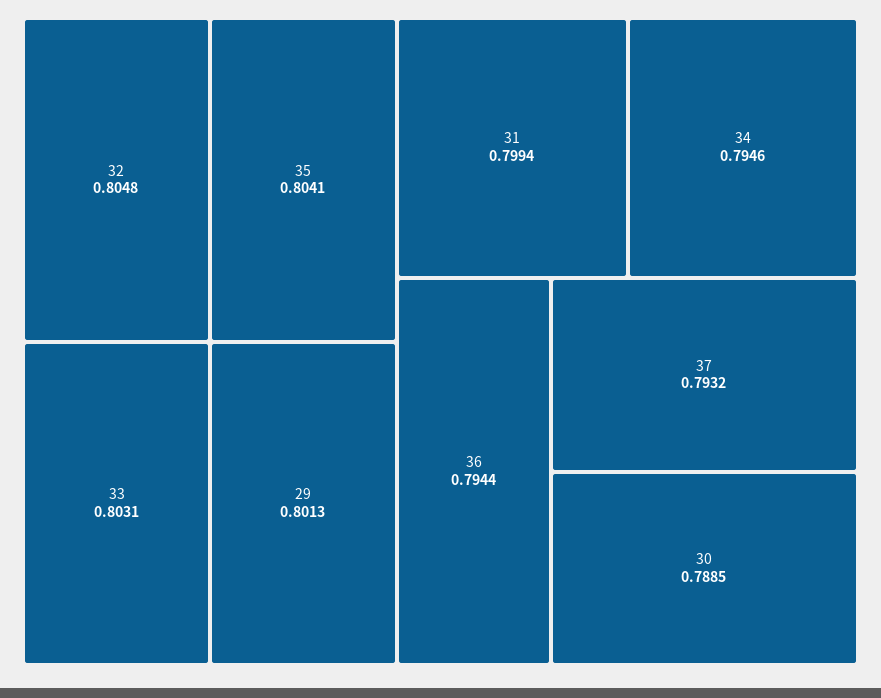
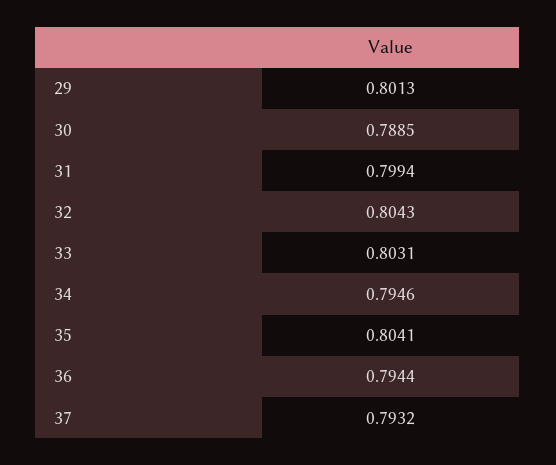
  {
-   "32": 0.8048,
+   "32": 0.8043,
    "35": 0.8041,
    "33": 0.8031,
    "29": 0.8013,
    "31": 0.7994,
    "34": 0.7946,
    "36": 0.7944,
    "37": 0.7932,
    "30": 0.7885
  }

